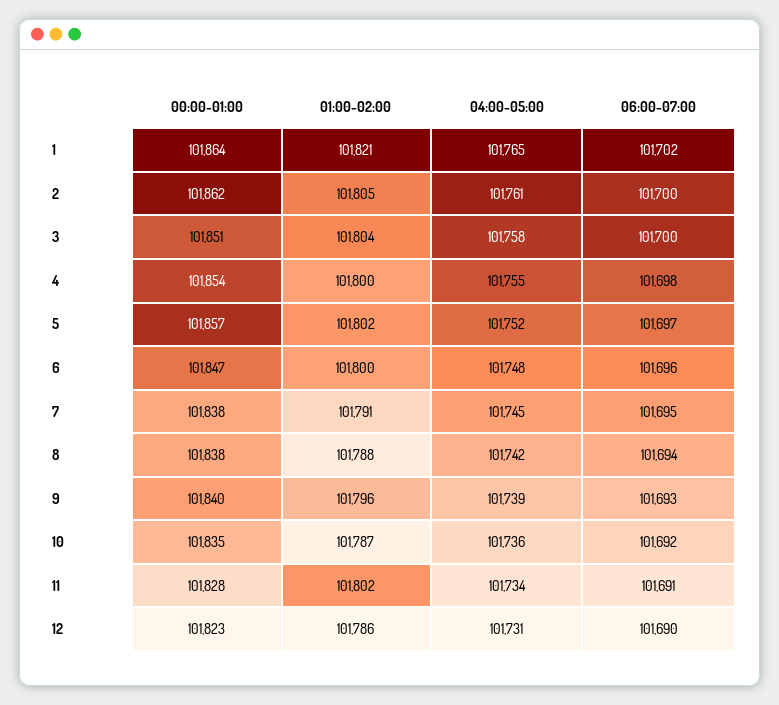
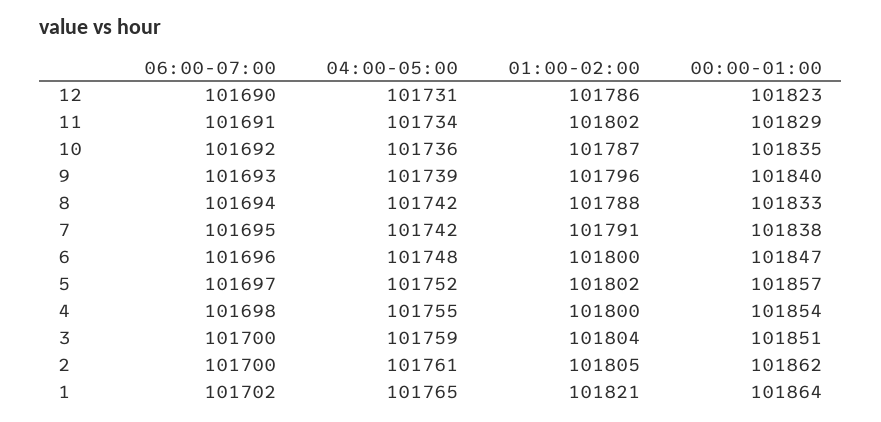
  {
    "00:00-01:00": {
      "1": 101864,
      "2": 101862,
      "3": 101851,
      "4": 101854,
      "5": 101857,
      "6": 101847,
      "7": 101838,
-     "8": 101838,
+     "8": 101833,
      "9": 101840,
      "10": 101835,
-     "11": 101828,
+     "11": 101829,
      "12": 101823
    },
    "01:00-02:00": {
      "1": 101821,
      "2": 101805,
      "3": 101804,
      "4": 101800,
      "5": 101802,
      "6": 101800,
      "7": 101791,
      "8": 101788,
      "9": 101796,
      "10": 101787,
      "11": 101802,
      "12": 101786
    },
    "04:00-05:00": {
      "1": 101765,
      "2": 101761,
-     "3": 101758,
+     "3": 101759,
      "4": 101755,
      "5": 101752,
      "6": 101748,
-     "7": 101745,
+     "7": 101742,
      "8": 101742,
      "9": 101739,
      "10": 101736,
      "11": 101734,
      "12": 101731
    },
    "06:00-07:00": {
      "1": 101702,
      "2": 101700,
      "3": 101700,
      "4": 101698,
      "5": 101697,
      "6": 101696,
      "7": 101695,
      "8": 101694,
      "9": 101693,
      "10": 101692,
      "11": 101691,
      "12": 101690
    }
  }

